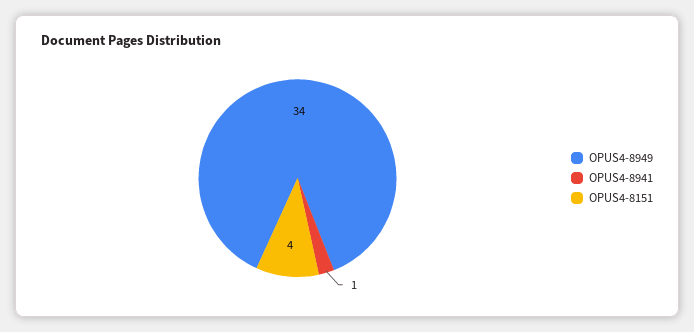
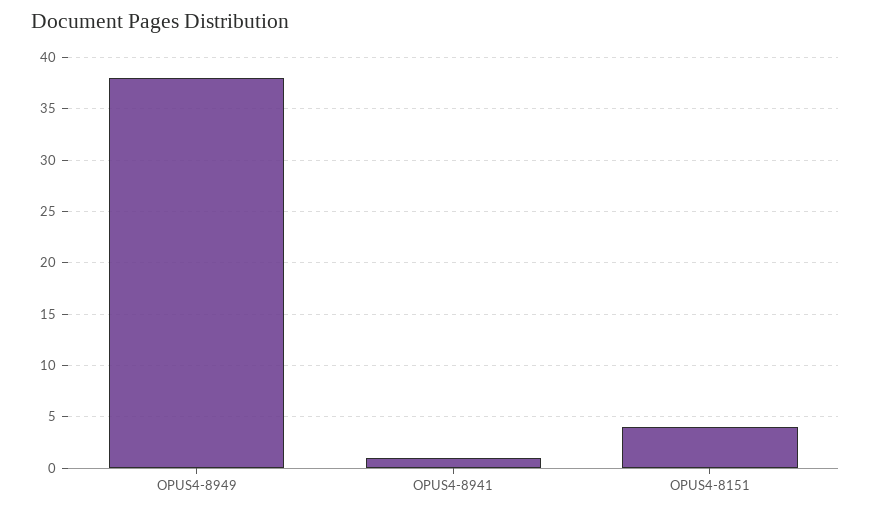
  {
-   "OPUS4-8949": 34,
+   "OPUS4-8949": 38,
    "OPUS4-8941": 1,
    "OPUS4-8151": 4
  }

